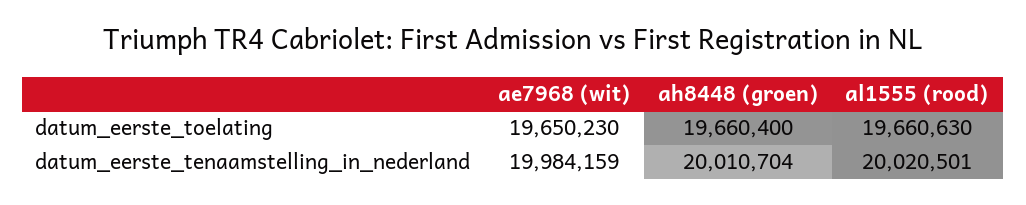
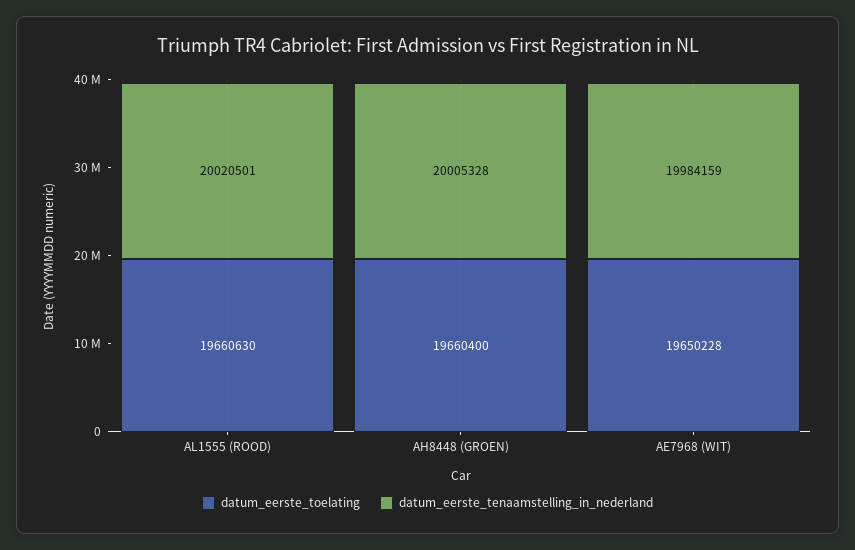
  {
    "datum_eerste_toelating": {
-     "ae7968 (wit)": 19650230,
+     "ae7968 (wit)": 19650228,
      "ah8448 (groen)": 19660400,
      "al1555 (rood)": 19660630
    },
    "datum_eerste_tenaamstelling_in_nederland": {
      "ae7968 (wit)": 19984159,
-     "ah8448 (groen)": 20010704,
+     "ah8448 (groen)": 20005328,
      "al1555 (rood)": 20020501
    }
  }

